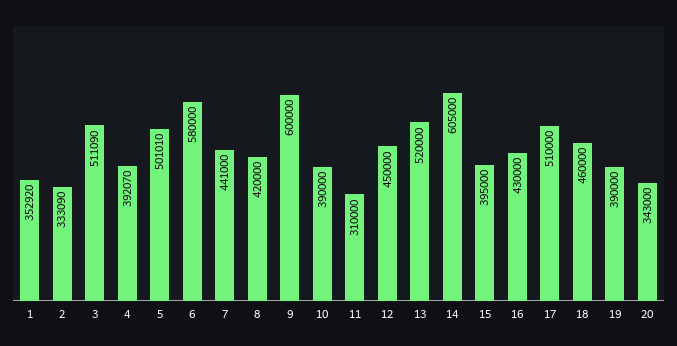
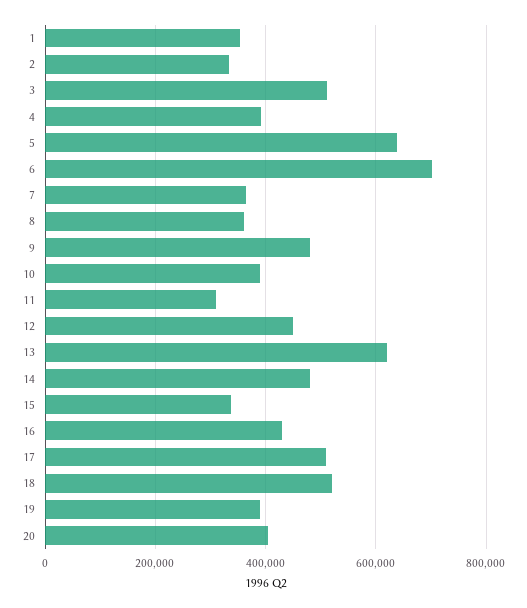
  {
    "1": 352920,
    "2": 333090,
    "3": 511090,
    "4": 392070,
-   "5": 501010,
+   "5": 640000,
-   "6": 580000,
+   "6": 700000,
-   "7": 441000,
+   "7": 360000,
-   "8": 420000,
+   "8": 360000,
-   "9": 600000,
+   "9": 480000,
    "10": 390000,
    "11": 310000,
    "12": 450000,
-   "13": 520000,
+   "13": 620000,
-   "14": 605000,
+   "14": 480000,
-   "15": 395000,
+   "15": 340000,
    "16": 430000,
    "17": 510000,
-   "18": 460000,
+   "18": 520000,
    "19": 390000,
-   "20": 343000
+   "20": 400000
  }

